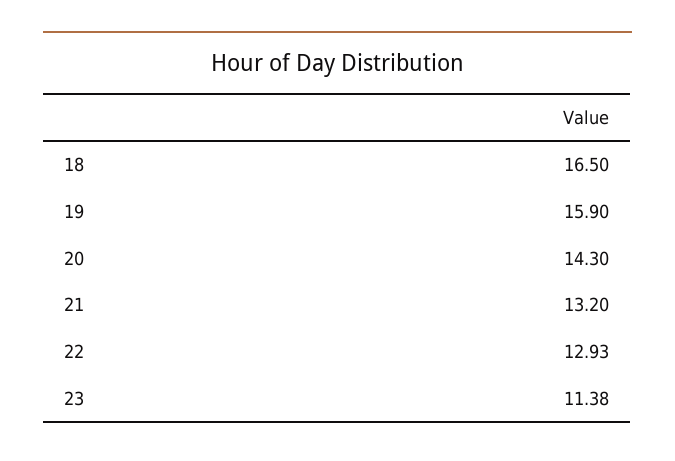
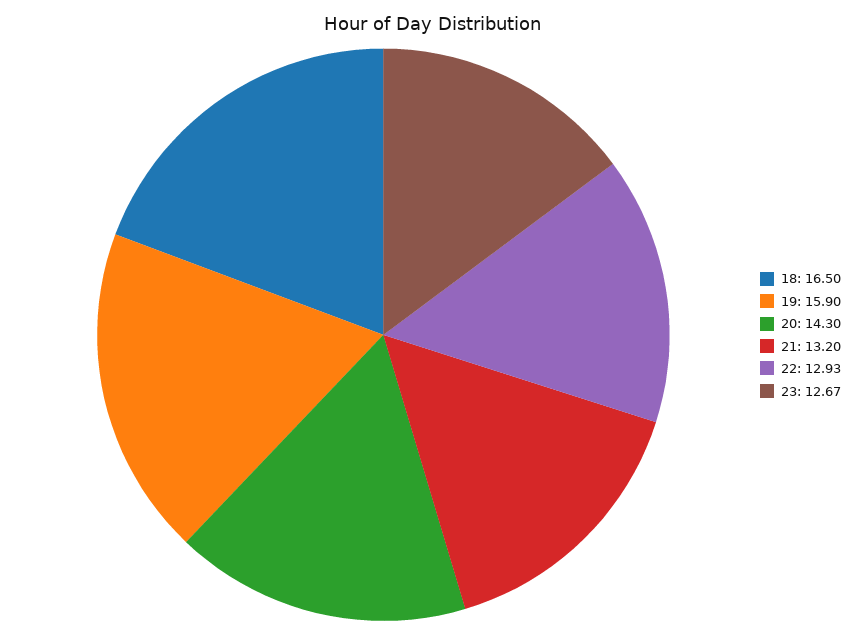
  {
    "18": 16.5,
    "19": 15.9,
    "20": 14.3,
    "21": 13.2,
    "22": 12.93,
-   "23": 11.38
+   "23": 12.67
  }

